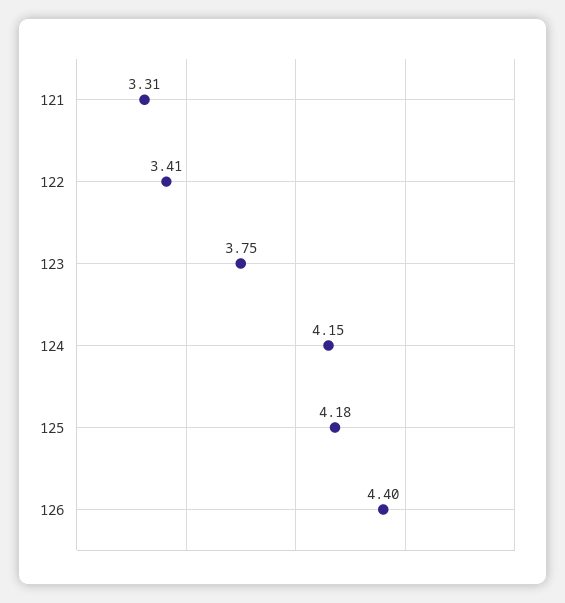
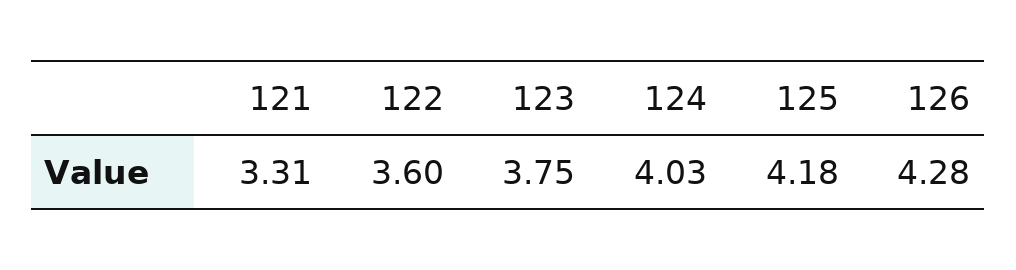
  {
    "121": 3.31,
-   "122": 3.41,
+   "122": 3.6,
    "123": 3.75,
-   "124": 4.15,
+   "124": 4.03,
    "125": 4.18,
-   "126": 4.4
+   "126": 4.28
  }

